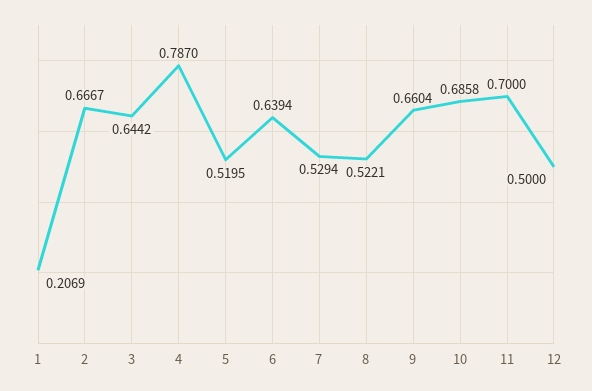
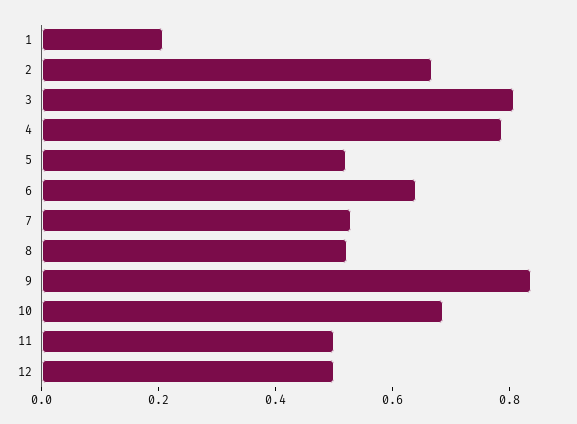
  {
    "1": 0.2069,
    "2": 0.6667,
-   "3": 0.6442,
+   "3": 0.8,
    "4": 0.787,
    "5": 0.5195,
    "6": 0.6394,
    "7": 0.5294,
    "8": 0.5221,
-   "9": 0.6604,
+   "9": 0.85,
    "10": 0.6858,
-   "11": 0.7,
+   "11": 0.5,
    "12": 0.5
  }

